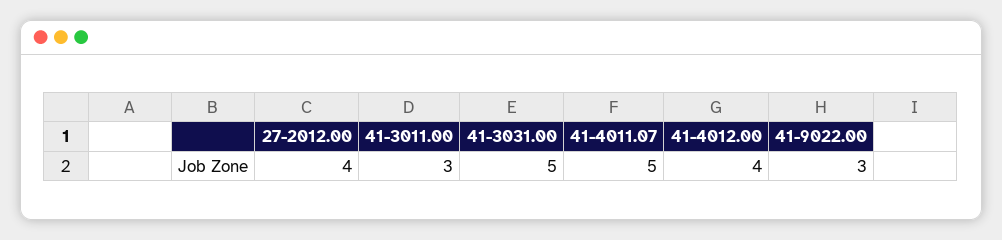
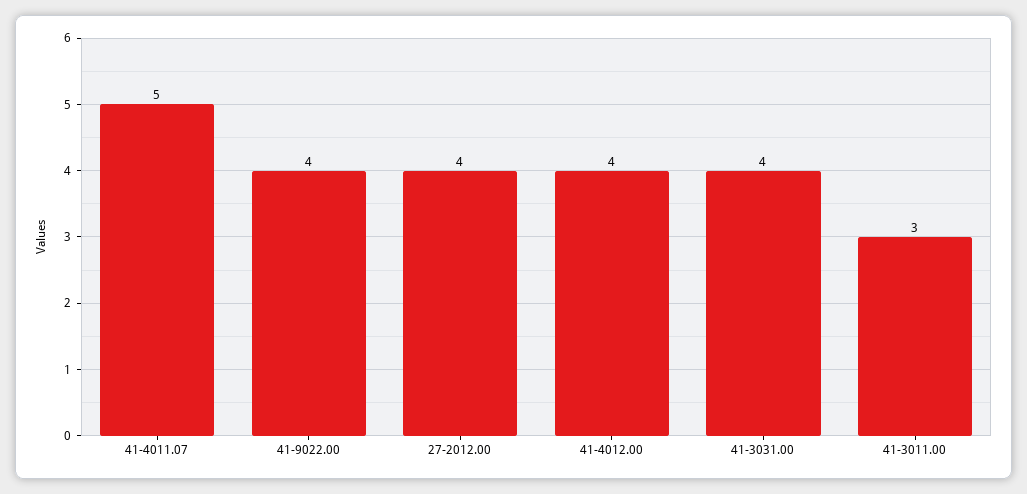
  {
    "27-2012.00": 4,
    "41-3011.00": 3,
-   "41-3031.00": 5,
+   "41-3031.00": 4,
    "41-4011.07": 5,
    "41-4012.00": 4,
-   "41-9022.00": 3
+   "41-9022.00": 4
  }

